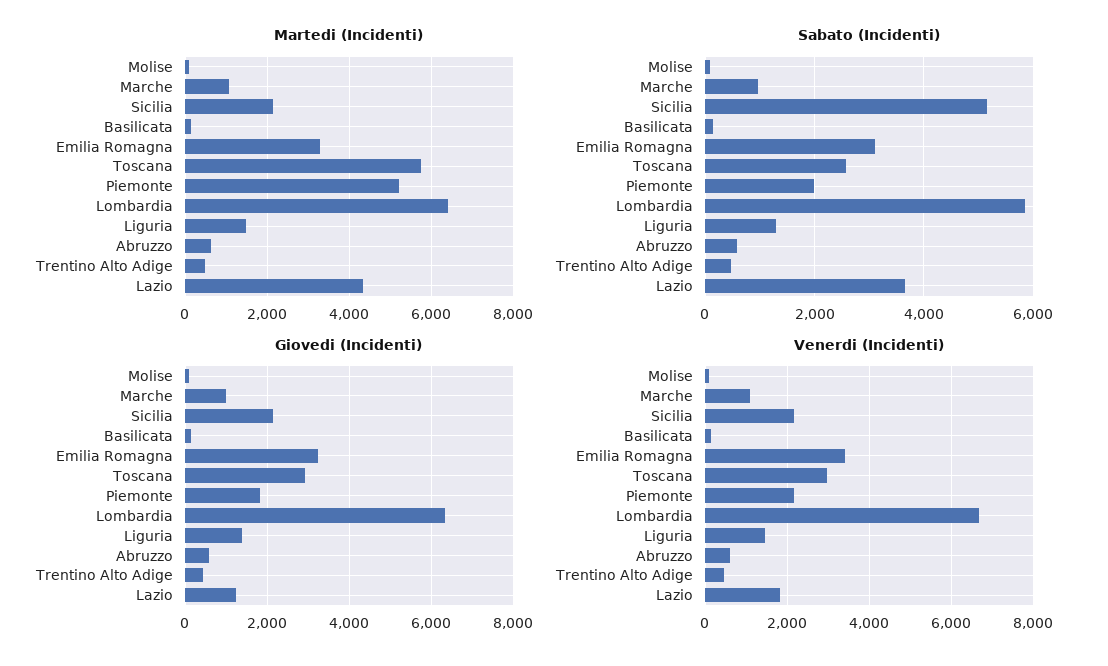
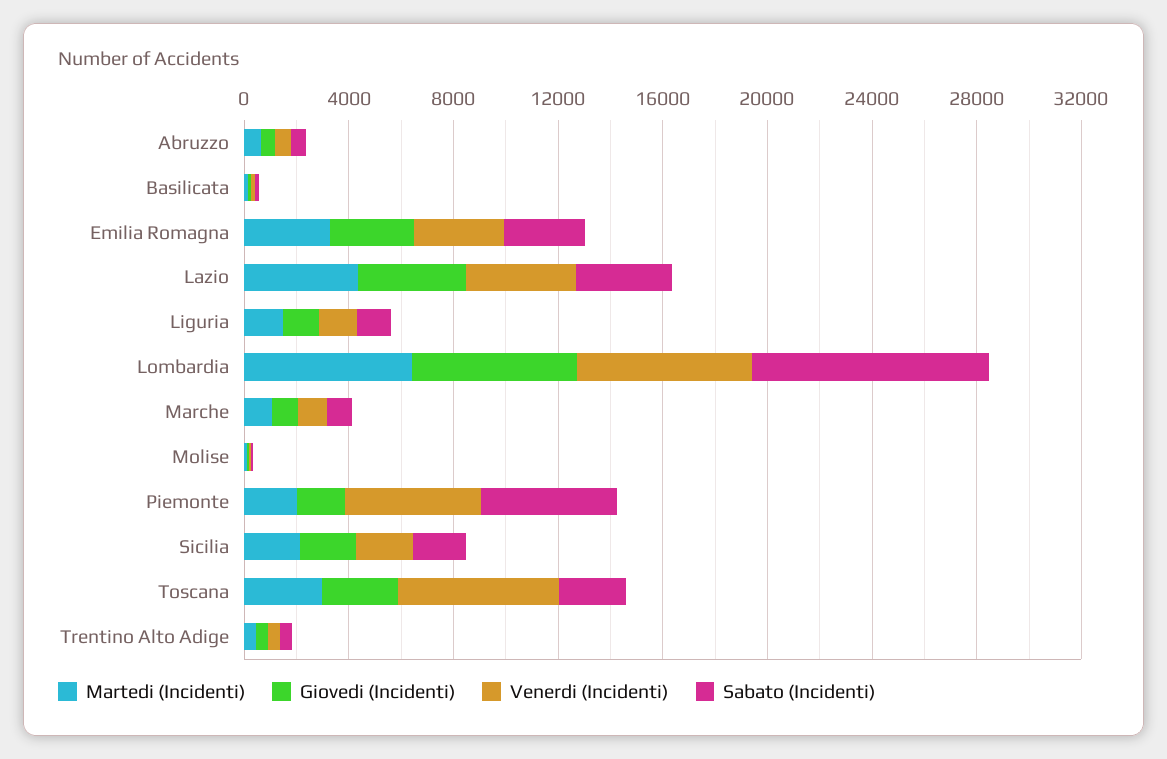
  {
    "Martedi (Incidenti)": {
      "Molise": 0,
      "Marche": 1000,
      "Sicilia": 2200,
      "Basilicata": 200,
      "Emilia Romagna": 3200,
-     "Toscana": 5800,
+     "Toscana": 3000,
-     "Piemonte": 5200,
+     "Piemonte": 2000,
      "Lombardia": 6400,
      "Liguria": 1400,
      "Abruzzo": 600,
      "Trentino Alto Adige": 400,
      "Lazio": 4400
    },
    "Sabato (Incidenti)": {
      "Molise": 0,
      "Marche": 1000,
-     "Sicilia": 5200,
+     "Sicilia": 2000,
      "Basilicata": 200,
      "Emilia Romagna": 3000,
      "Toscana": 2600,
-     "Piemonte": 2000,
+     "Piemonte": 5000,
-     "Lombardia": 5800,
+     "Lombardia": 9000,
      "Liguria": 1200,
      "Abruzzo": 600,
      "Trentino Alto Adige": 400,
      "Lazio": 3600
    },
    "Giovedi (Incidenti)": {
      "Molise": 0,
      "Marche": 1000,
      "Sicilia": 2200,
      "Basilicata": 200,
      "Emilia Romagna": 3200,
      "Toscana": 3000,
      "Piemonte": 1800,
      "Lombardia": 6400,
      "Liguria": 1400,
      "Abruzzo": 600,
      "Trentino Alto Adige": 400,
-     "Lazio": 1200
+     "Lazio": 4000
    },
    "Venerdi (Incidenti)": {
      "Molise": 0,
      "Marche": 1000,
      "Sicilia": 2200,
      "Basilicata": 200,
      "Emilia Romagna": 3400,
-     "Toscana": 3000,
+     "Toscana": 6000,
-     "Piemonte": 2200,
+     "Piemonte": 5000,
      "Lombardia": 6600,
      "Liguria": 1400,
      "Abruzzo": 600,
      "Trentino Alto Adige": 400,
-     "Lazio": 1800
+     "Lazio": 4000
    }
  }

